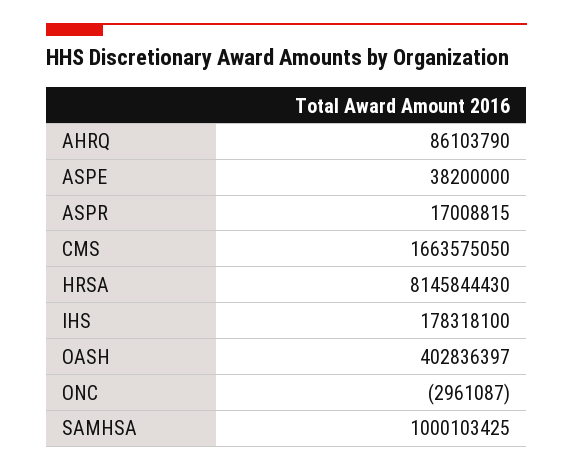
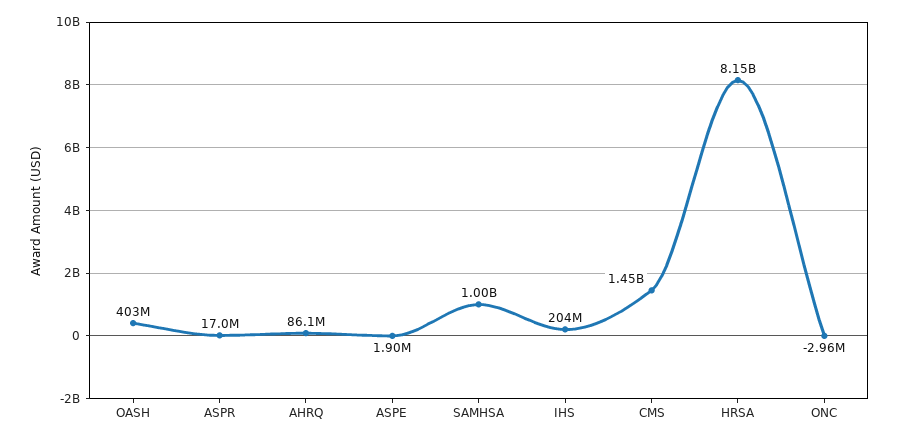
  {
    "AHRQ": 86103790,
-   "ASPE": 38200000,
+   "ASPE": 1900000,
    "ASPR": 17008815,
-   "CMS": 1663575050,
+   "CMS": 1450000000,
    "HRSA": 8145844430,
-   "IHS": 178318100,
+   "IHS": 204000000,
    "OASH": 402836397,
    "ONC": -2961087,
    "SAMHSA": 1000103425
  }

